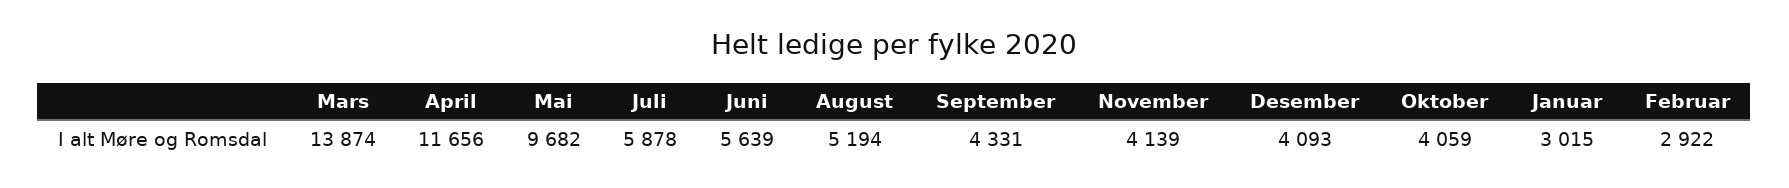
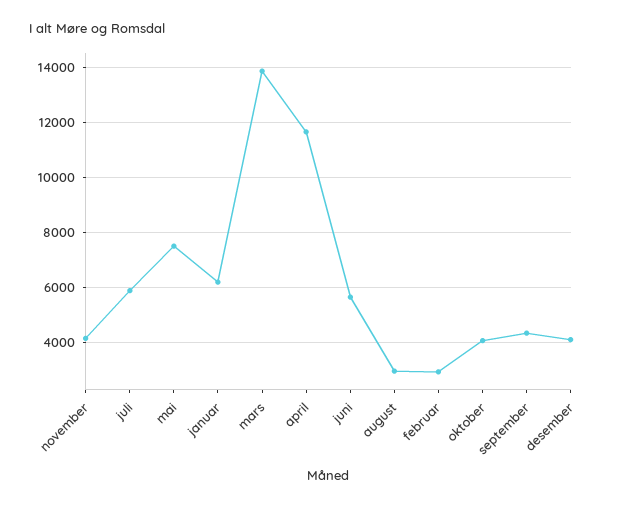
  {
    "Mars": 13874,
    "April": 11656,
-   "Mai": 9682,
+   "Mai": 7500,
    "Juli": 5878,
    "Juni": 5639,
-   "August": 5194,
+   "August": 3000,
    "September": 4331,
    "November": 4139,
    "Desember": 4093,
    "Oktober": 4059,
-   "Januar": 3015,
+   "Januar": 6250,
    "Februar": 2922
  }

